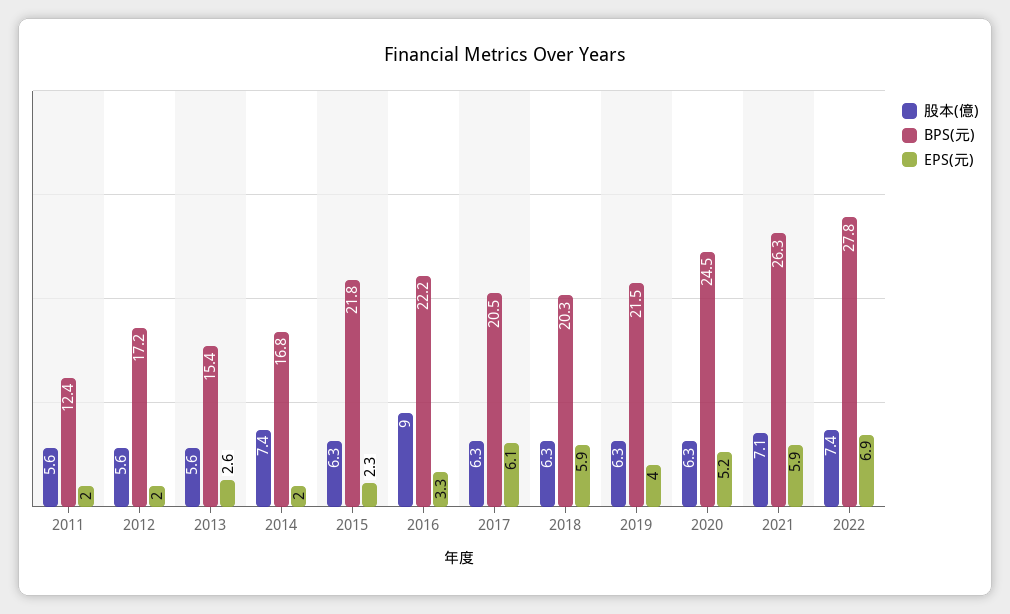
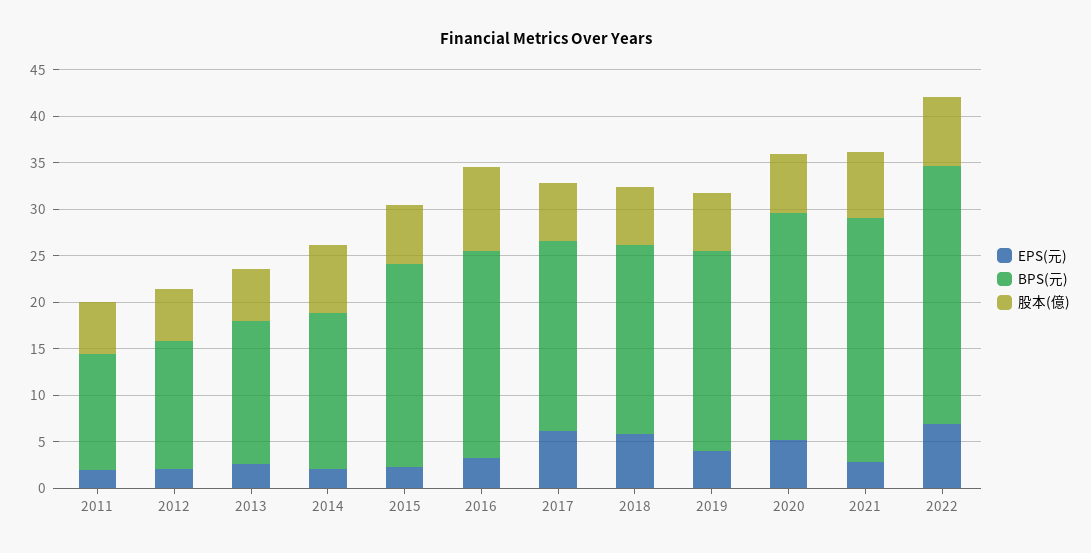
  {
    "股本(億)": {
      "2011": 5.6,
      "2012": 5.6,
      "2013": 5.6,
      "2014": 7.4,
      "2015": 6.3,
      "2016": 9,
      "2017": 6.3,
      "2018": 6.3,
      "2019": 6.3,
      "2020": 6.3,
      "2021": 7.1,
      "2022": 7.4
    },
    "BPS(元)": {
      "2011": 12.4,
-     "2012": 17.2,
+     "2012": 14,
      "2013": 15.4,
      "2014": 16.8,
      "2015": 21.8,
      "2016": 22.2,
      "2017": 20.5,
      "2018": 20.3,
      "2019": 21.5,
      "2020": 24.5,
      "2021": 26.3,
      "2022": 27.8
    },
    "EPS(元)": {
      "2011": 2,
      "2012": 2,
      "2013": 2.6,
      "2014": 2,
      "2015": 2.3,
      "2016": 3.3,
      "2017": 6.1,
      "2018": 5.9,
      "2019": 4,
      "2020": 5.2,
-     "2021": 5.9,
+     "2021": 3,
      "2022": 6.9
    }
  }

